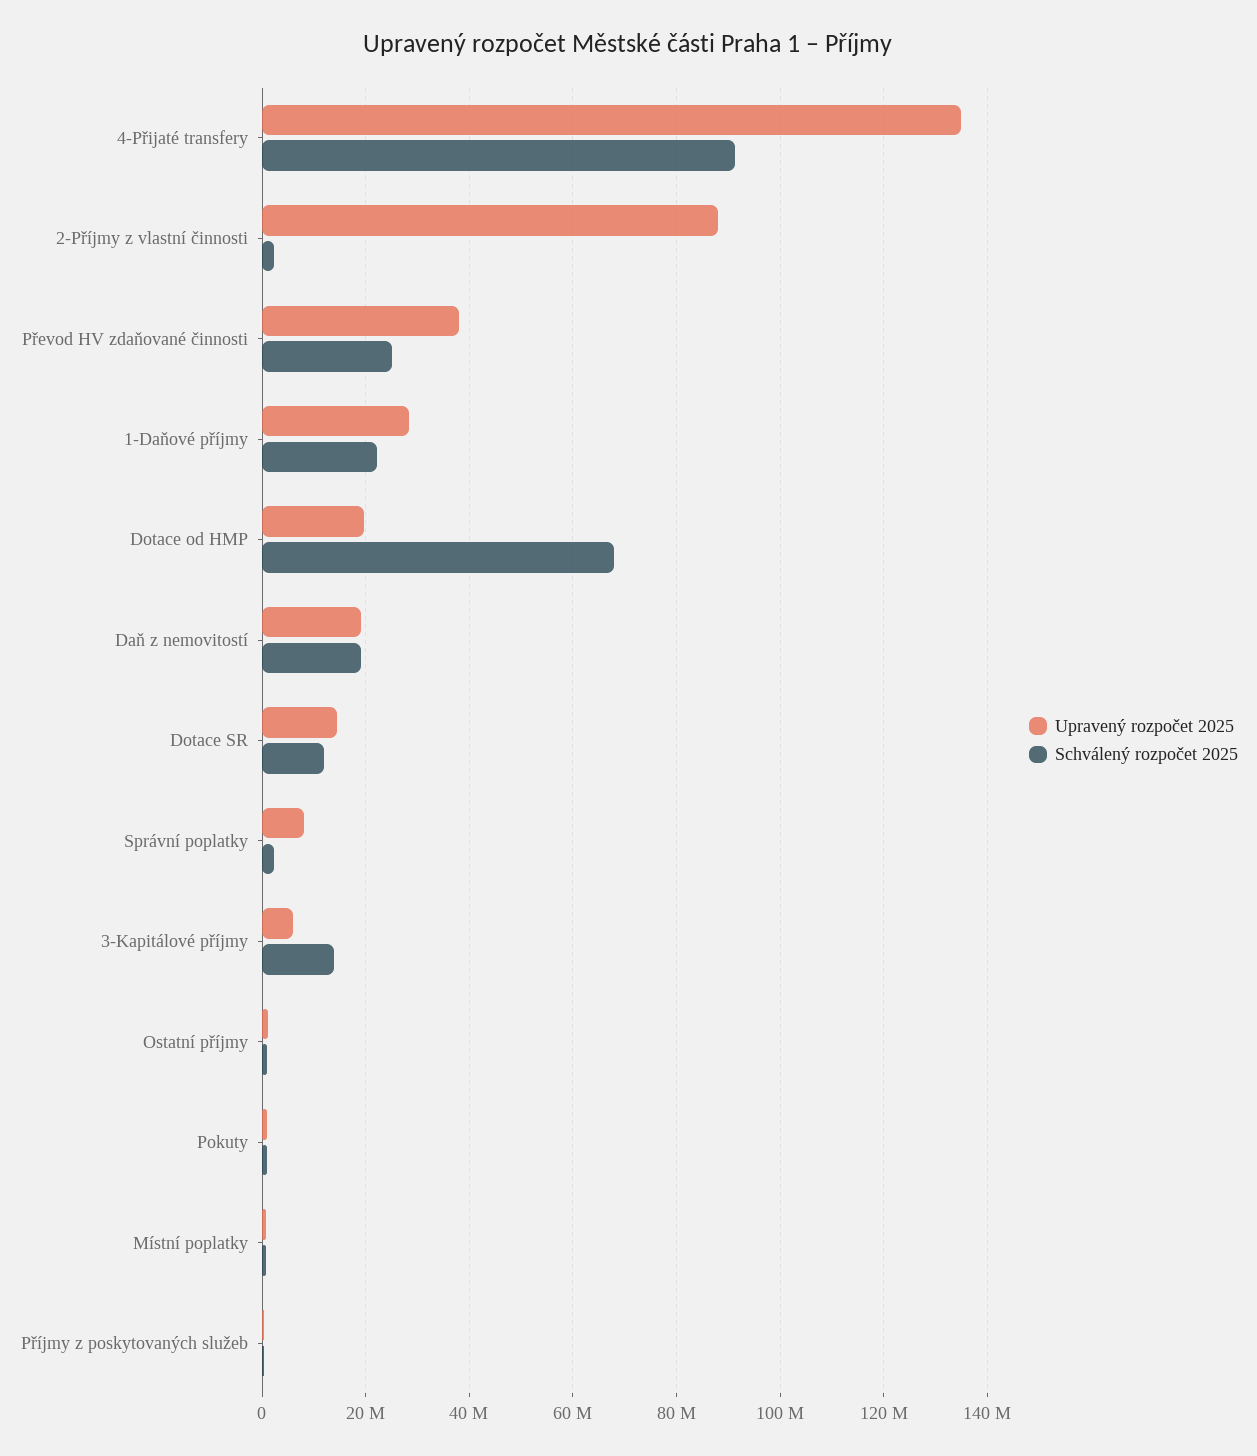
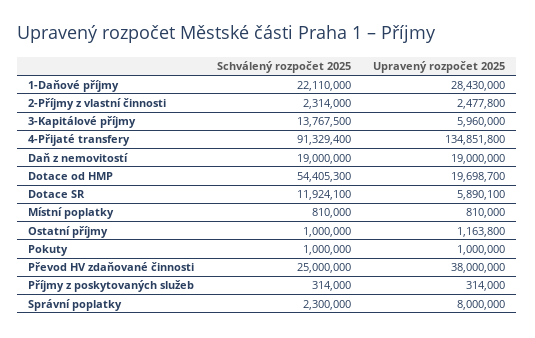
  {
    "Upravený rozpočet 2025": {
      "4-Přijaté transfery": 134851800,
-     "2-Příjmy z vlastní činnosti": 88000000,
+     "2-Příjmy z vlastní činnosti": 2477800,
      "Převod HV zdaňované činnosti": 38000000,
      "1-Daňové příjmy": 28430000,
      "Dotace od HMP": 19698700,
      "Daň z nemovitostí": 19000000,
-     "Dotace SR": 14000000,
+     "Dotace SR": 5890100,
      "Správní poplatky": 8000000,
      "3-Kapitálové příjmy": 5960000,
      "Ostatní příjmy": 1163800,
      "Pokuty": 1000000,
      "Místní poplatky": 810000,
      "Příjmy z poskytovaných služeb": 314000
    },
    "Schválený rozpočet 2025": {
      "4-Přijaté transfery": 91329400,
      "2-Příjmy z vlastní činnosti": 2314000,
      "Převod HV zdaňované činnosti": 25000000,
      "1-Daňové příjmy": 22110000,
-     "Dotace od HMP": 68000000,
+     "Dotace od HMP": 54405300,
      "Daň z nemovitostí": 19000000,
      "Dotace SR": 11924100,
      "Správní poplatky": 2300000,
      "3-Kapitálové příjmy": 13767500,
      "Ostatní příjmy": 1000000,
      "Pokuty": 1000000,
      "Místní poplatky": 810000,
      "Příjmy z poskytovaných služeb": 314000
    }
  }

